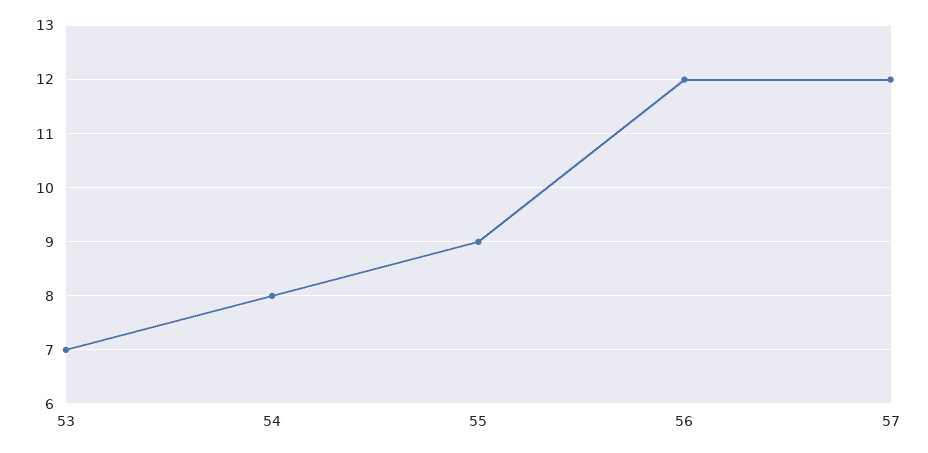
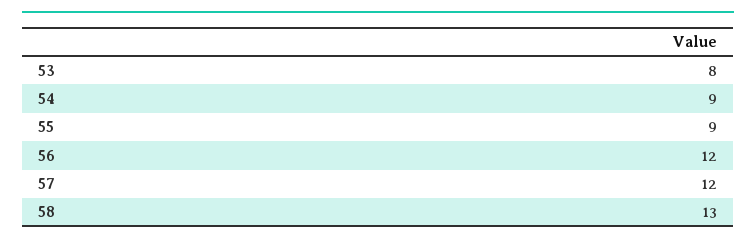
  {
-   "53": 7,
+   "53": 8,
-   "54": 8,
+   "54": 9,
    "55": 9,
    "56": 12,
-   "57": 12
+   "57": 12,
+   "58": 13
  }

